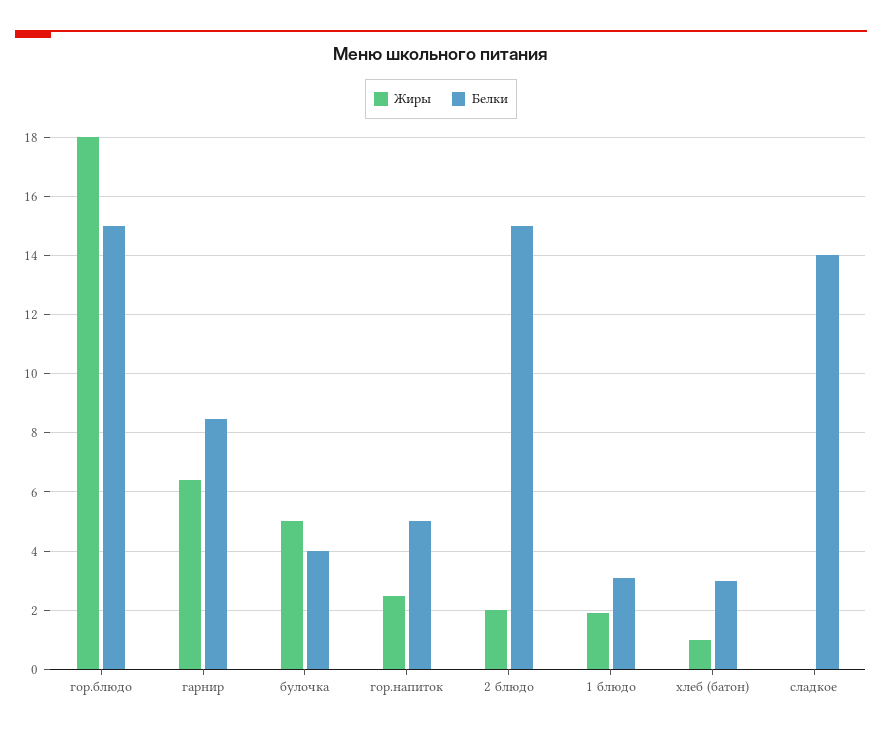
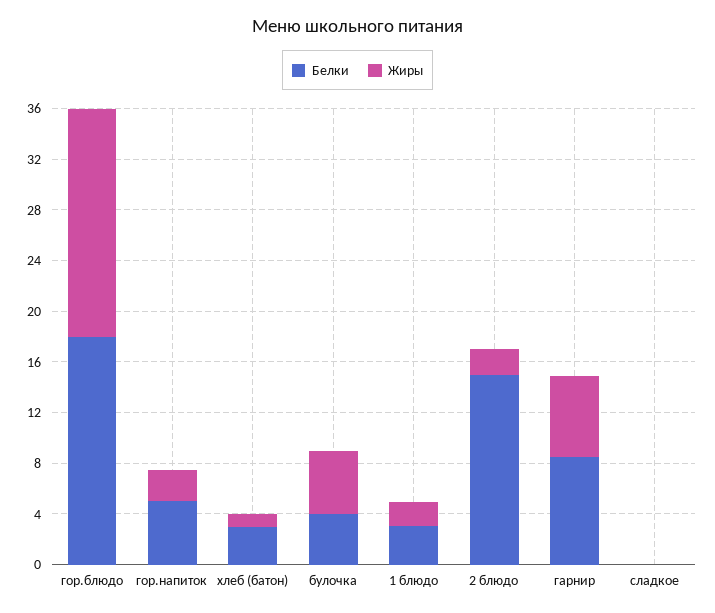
  {
    "Жиры": {
      "гор.блюдо": 18,
      "гарнир": 6.5,
      "булочка": 5,
      "гор.напиток": 2.5,
      "2 блюдо": 2,
      "1 блюдо": 2,
      "хлеб (батон)": 1,
      "сладкое": 0
    },
    "Белки": {
-     "гор.блюдо": 15,
+     "гор.блюдо": 18,
      "гарнир": 8.5,
      "булочка": 4,
      "гор.напиток": 5,
      "2 блюдо": 15,
      "1 блюдо": 3,
      "хлеб (батон)": 3,
-     "сладкое": 14
+     "сладкое": 0
    }
  }

